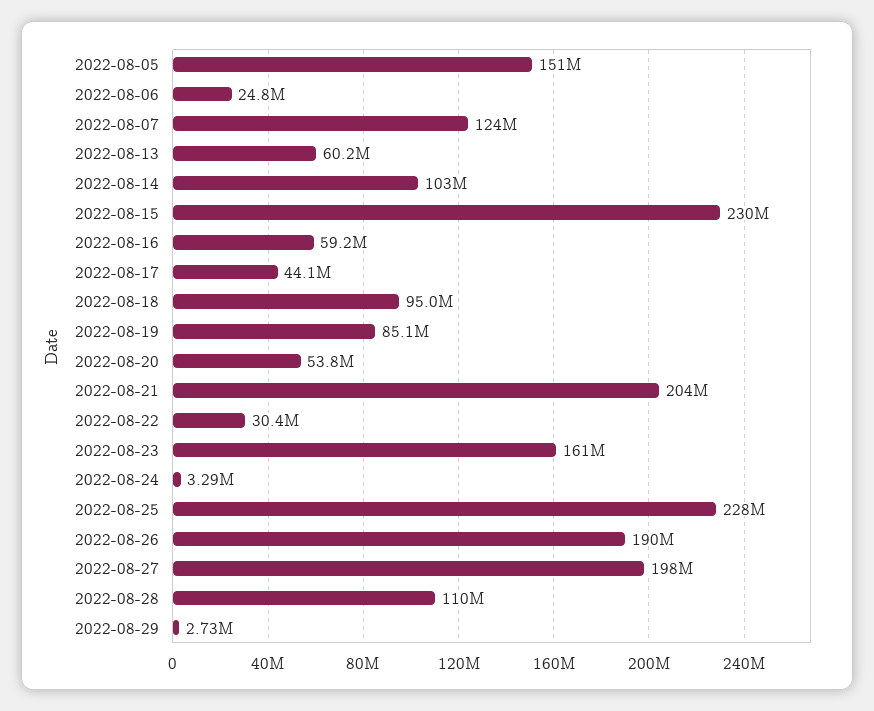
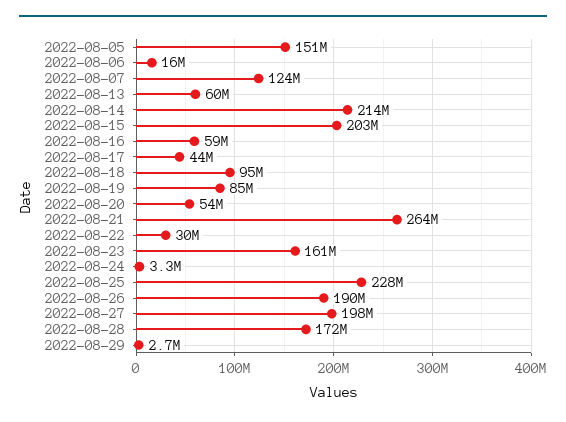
  {
    "2022-08-05": 151000000,
-   "2022-08-06": 24800000,
+   "2022-08-06": 16000000,
    "2022-08-07": 124000000,
    "2022-08-13": 60200000,
-   "2022-08-14": 103000000,
+   "2022-08-14": 214000000,
-   "2022-08-15": 230000000,
+   "2022-08-15": 203000000,
    "2022-08-16": 59200000,
    "2022-08-17": 44100000,
    "2022-08-18": 95000000,
    "2022-08-19": 85100000,
    "2022-08-20": 53800000,
-   "2022-08-21": 204000000,
+   "2022-08-21": 264000000,
    "2022-08-22": 30400000,
    "2022-08-23": 161000000,
    "2022-08-24": 3290000,
    "2022-08-25": 228000000,
    "2022-08-26": 190000000,
    "2022-08-27": 198000000,
-   "2022-08-28": 110000000,
+   "2022-08-28": 172000000,
    "2022-08-29": 2730000
  }

